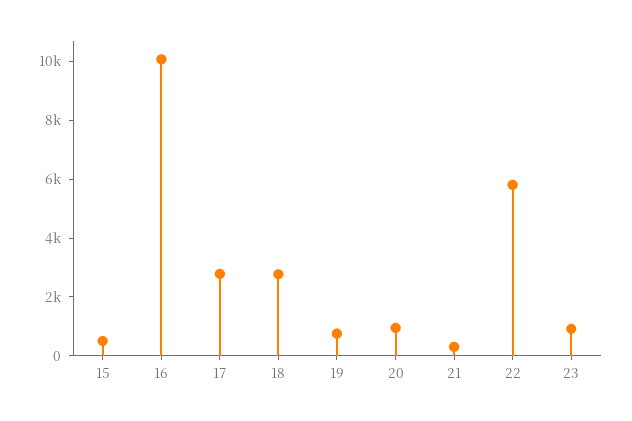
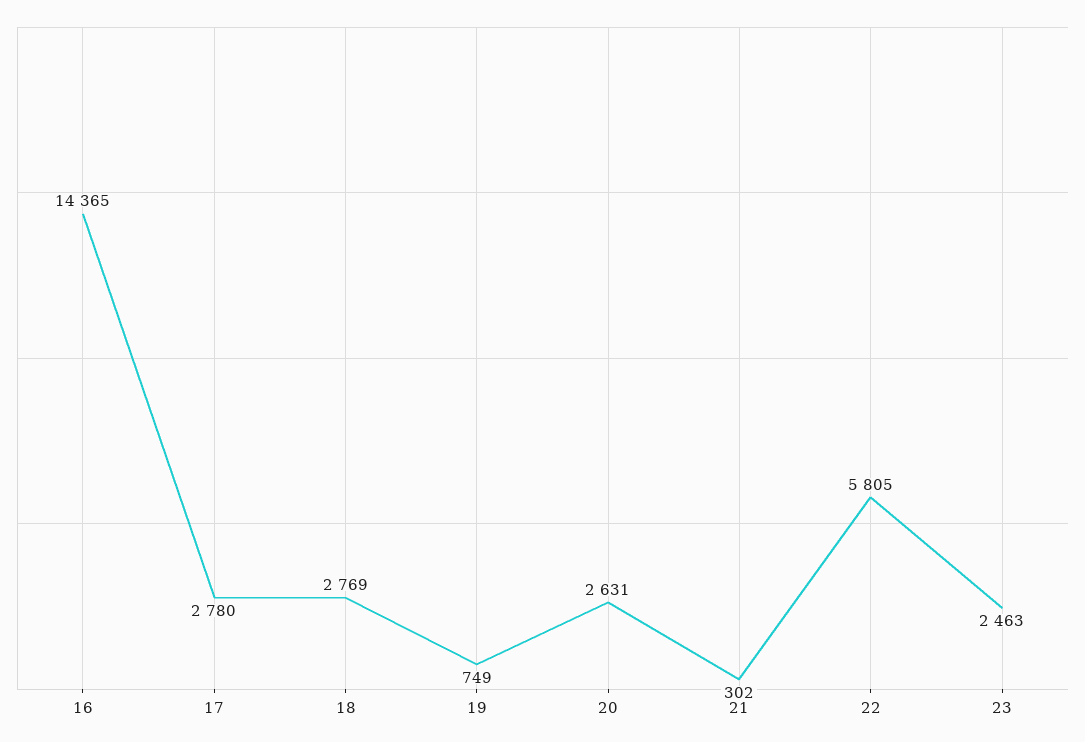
  {
-   "15": 500,
-   "16": 10000,
+   "16": 14365,
    "17": 2780,
    "18": 2769,
    "19": 749,
-   "20": 1000,
+   "20": 2631,
    "21": 302,
    "22": 5805,
-   "23": 1000
+   "23": 2463
  }

